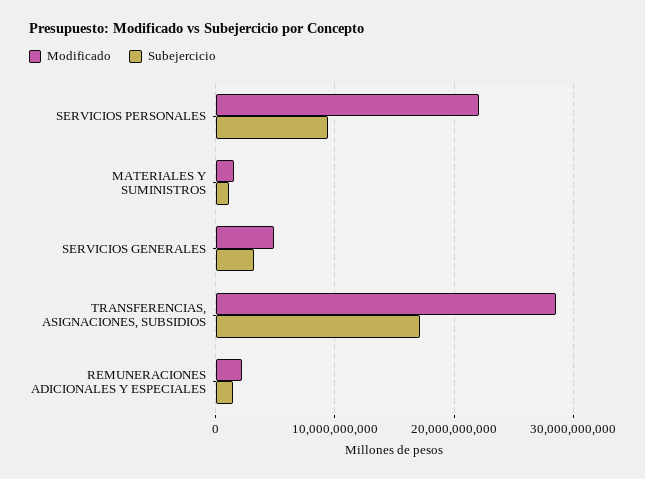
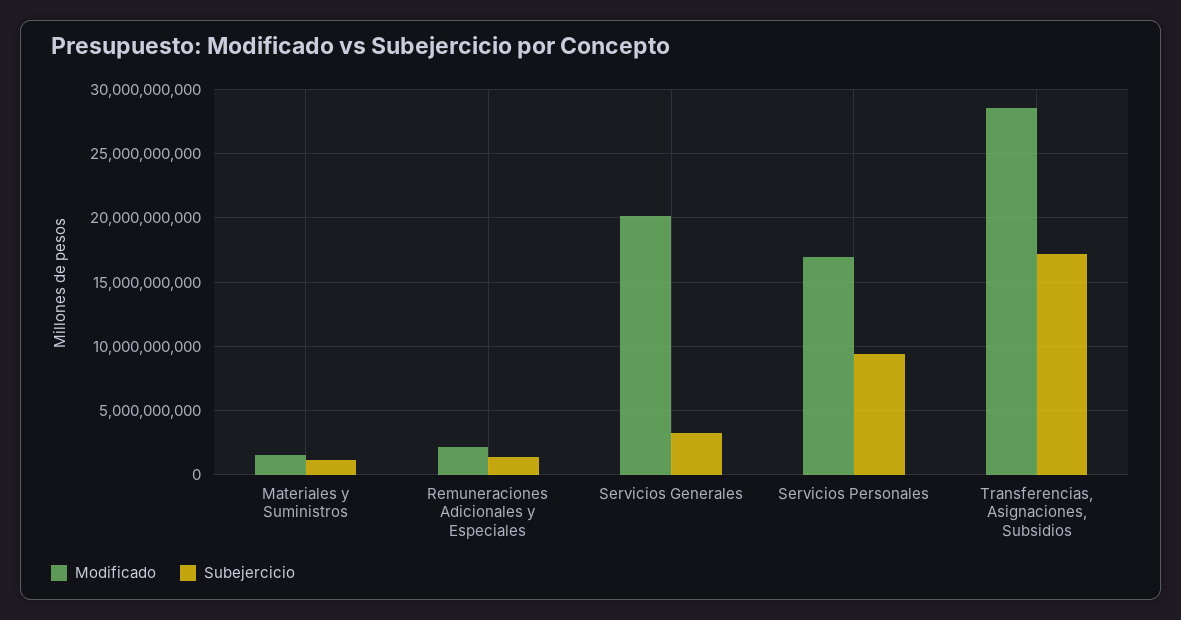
  {
    "Modificado": {
-     "SERVICIOS PERSONALES": 22000000000,
+     "SERVICIOS PERSONALES": 17000000000,
      "MATERIALES Y SUMINISTROS": 1500000000,
-     "SERVICIOS GENERALES": 5000000000,
+     "SERVICIOS GENERALES": 20000000000,
      "TRANSFERENCIAS, ASIGNACIONES, SUBSIDIOS": 28500000000,
      "REMUNERACIONES ADICIONALES Y ESPECIALES": 2000000000
    },
    "Subejercicio": {
      "SERVICIOS PERSONALES": 9500000000,
      "MATERIALES Y SUMINISTROS": 1000000000,
      "SERVICIOS GENERALES": 3000000000,
      "TRANSFERENCIAS, ASIGNACIONES, SUBSIDIOS": 17000000000,
      "REMUNERACIONES ADICIONALES Y ESPECIALES": 1500000000
    }
  }

